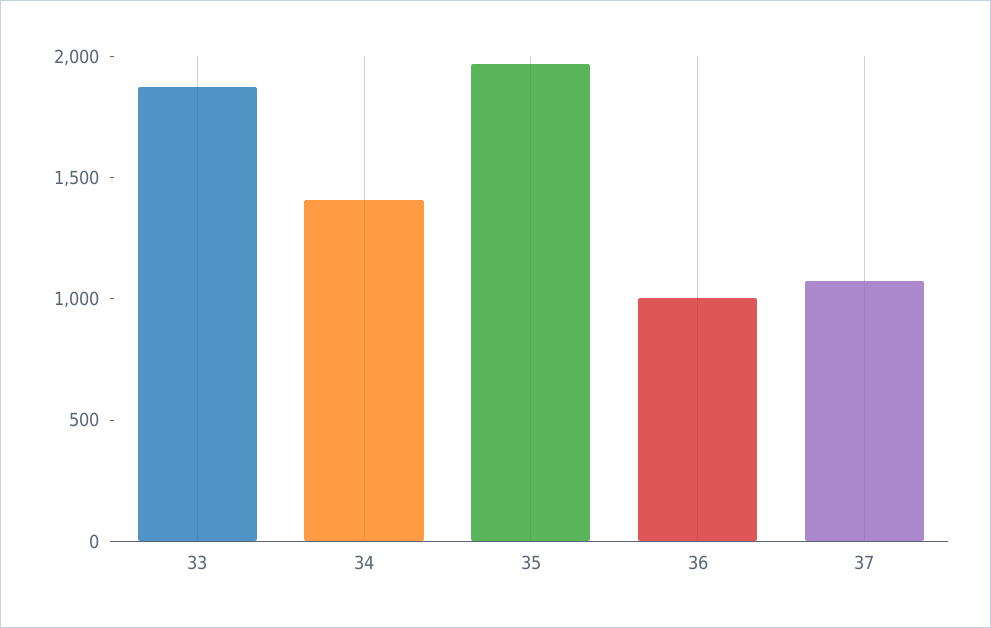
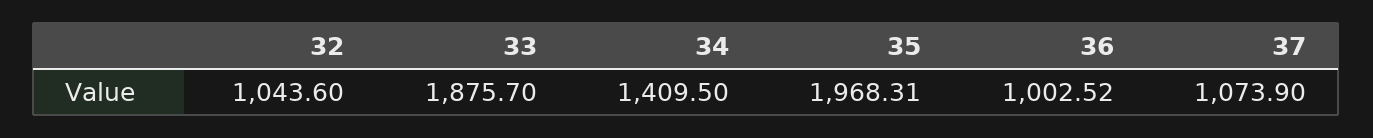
  {
    "33": 1875.7,
    "34": 1409.5,
    "35": 1968.31,
    "36": 1002.52,
-   "37": 1073.9
+   "37": 1073.9,
+   "32": 1043.6
  }

